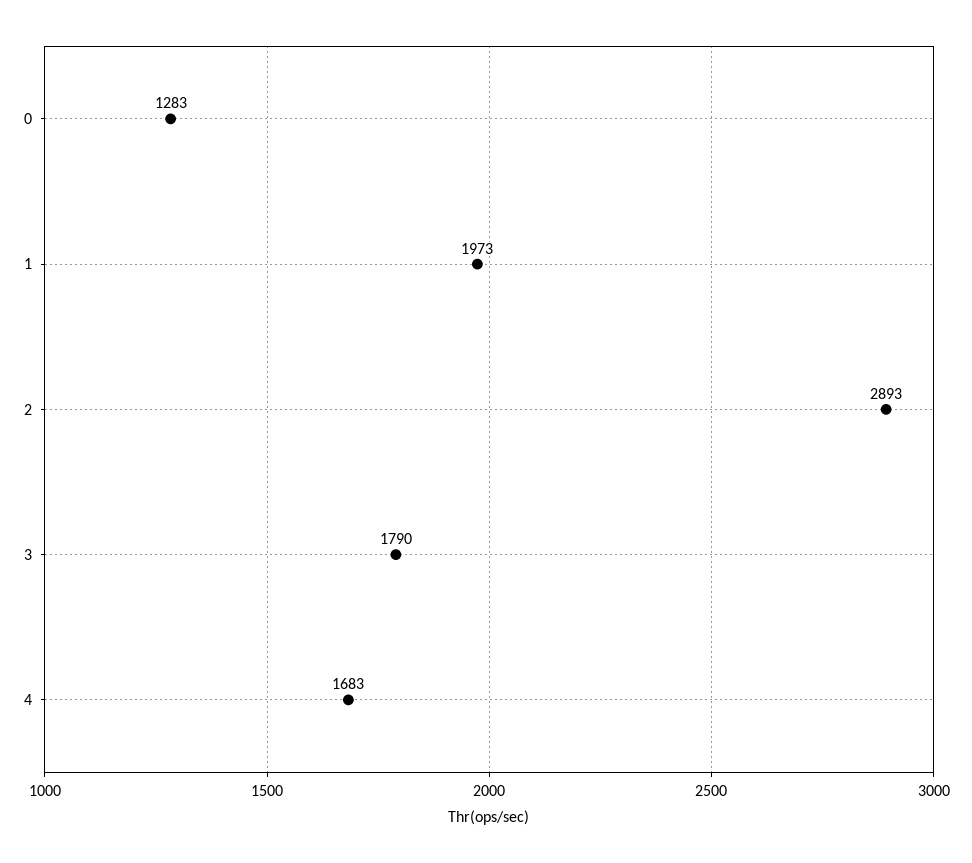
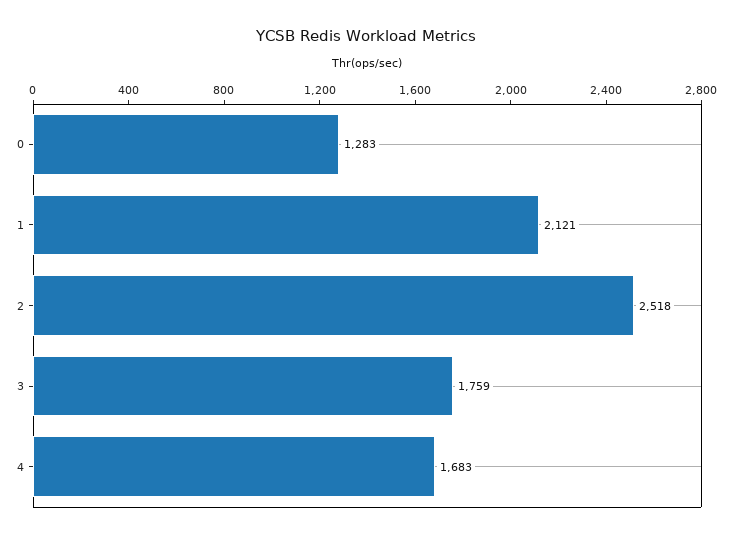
  {
    "0": 1283,
-   "1": 1973,
+   "1": 2121,
-   "2": 2893,
+   "2": 2518,
-   "3": 1790,
+   "3": 1759,
    "4": 1683
  }

